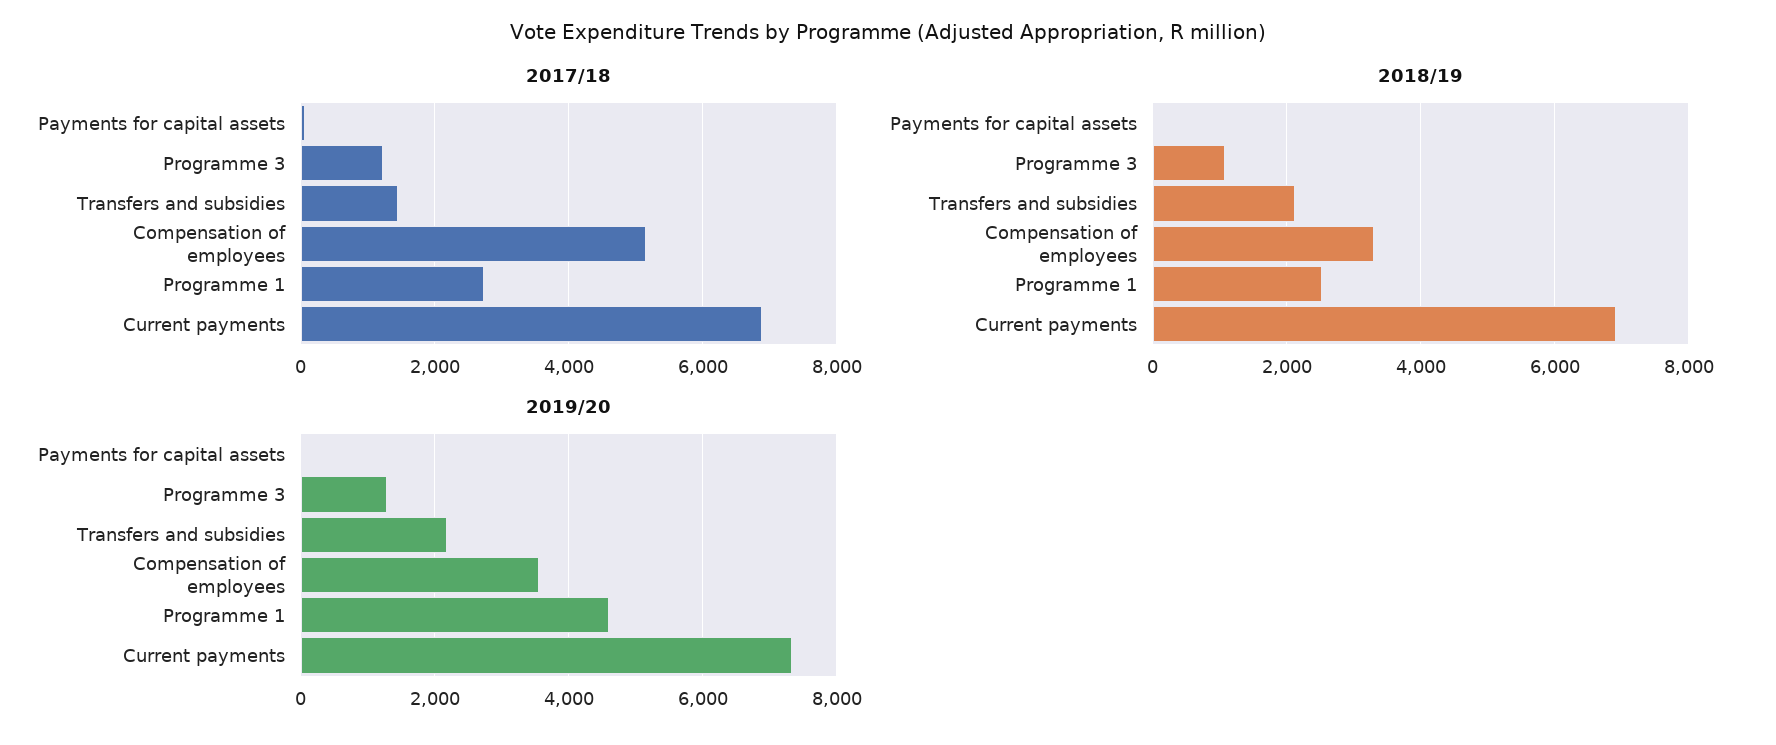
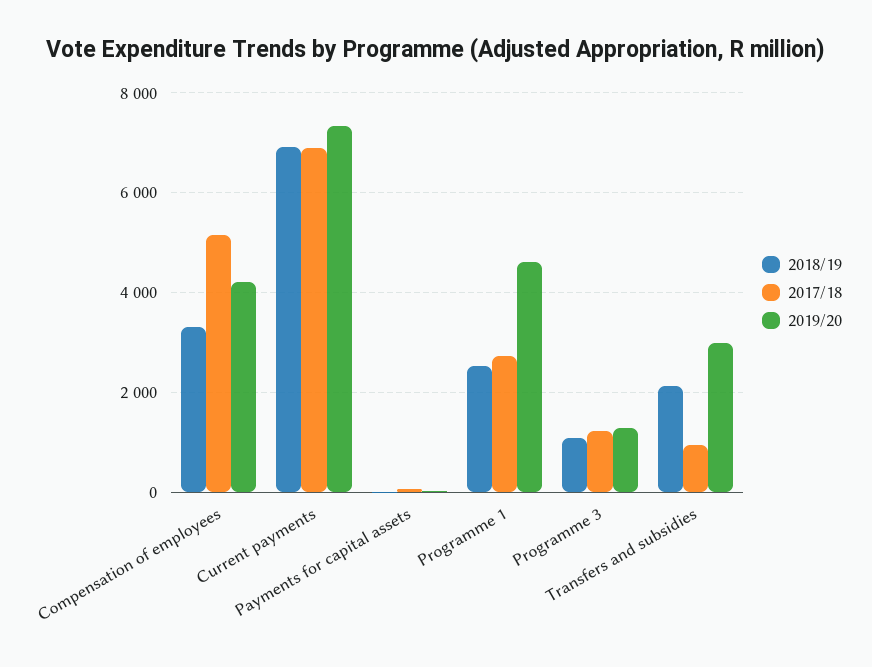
  {
    "2017/18": {
      "Payments for capital assets": 0,
      "Programme 3": 1200,
-     "Transfers and subsidies": 1400,
+     "Transfers and subsidies": 1000,
      "Compensation of employees": 5200,
      "Programme 1": 2800,
      "Current payments": 6800
    },
    "2018/19": {
      "Payments for capital assets": 0,
      "Programme 3": 1000,
      "Transfers and subsidies": 2200,
      "Compensation of employees": 3400,
      "Programme 1": 2600,
      "Current payments": 7000
    },
    "2019/20": {
      "Payments for capital assets": 0,
      "Programme 3": 1200,
-     "Transfers and subsidies": 2200,
+     "Transfers and subsidies": 3000,
-     "Compensation of employees": 3600,
+     "Compensation of employees": 4200,
      "Programme 1": 4600,
      "Current payments": 7400
    }
  }

